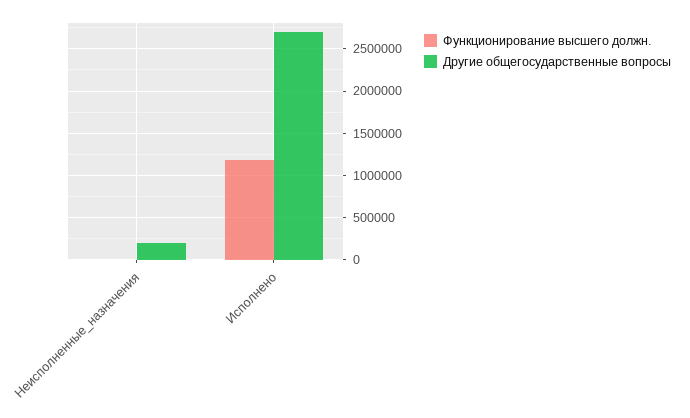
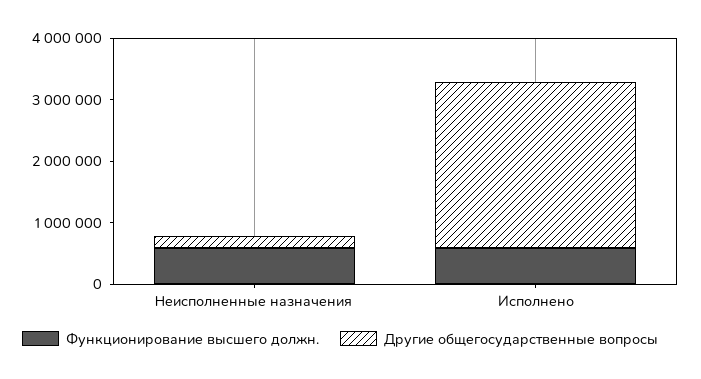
  {
    "Функционирование высшего должн.": {
-     "Неисполненные_назначения": 0,
+     "Неисполненные_назначения": 600000,
-     "Исполнено": 1200000
+     "Исполнено": 600000
    },
    "Другие общегосударственные вопросы": {
      "Неисполненные_назначения": 200000,
      "Исполнено": 2700000
    }
  }

